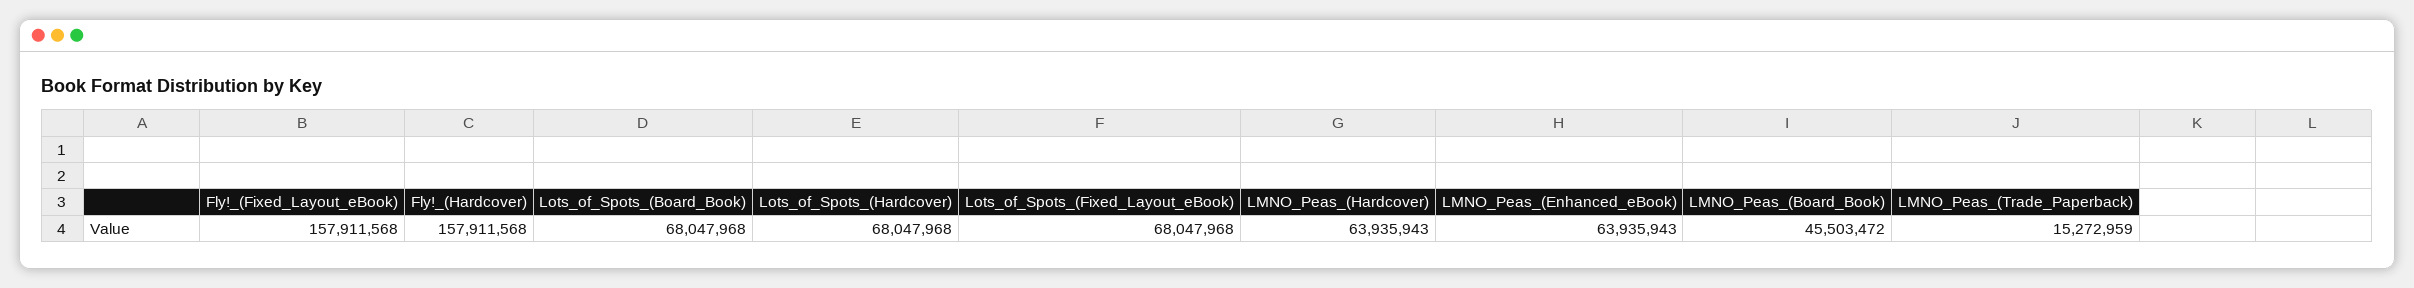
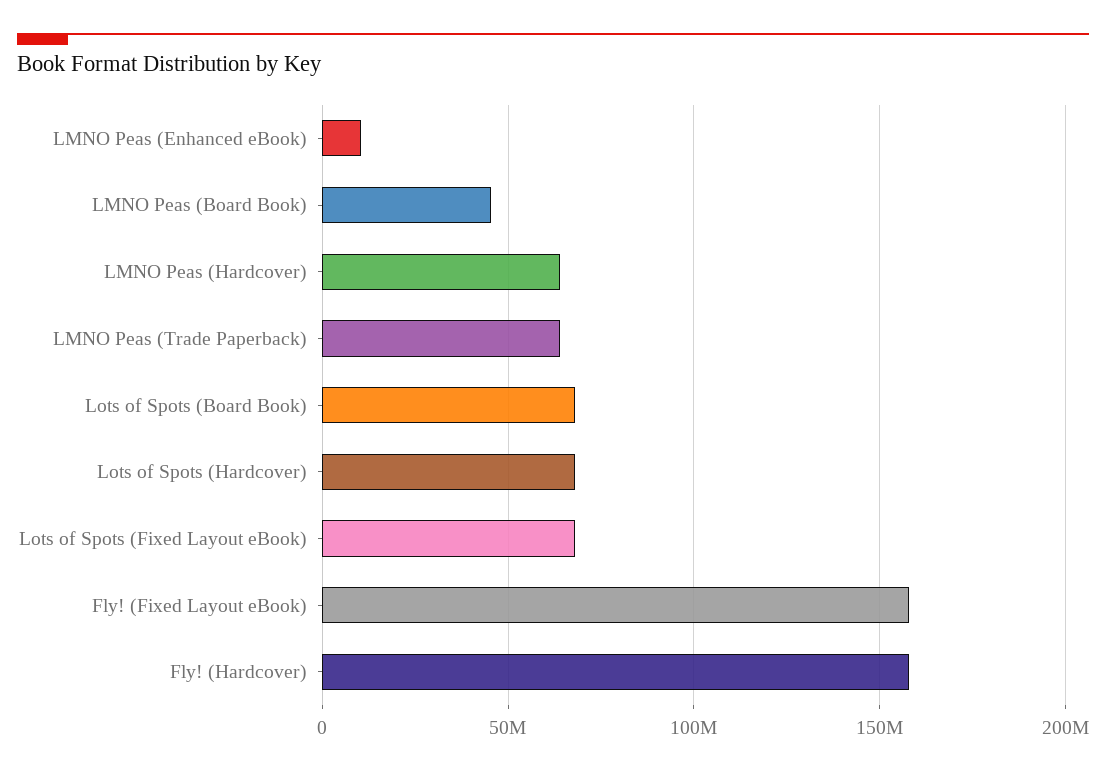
  {
    "Fly!_(Fixed_Layout_eBook)": 157911568,
    "Fly!_(Hardcover)": 157911568,
    "Lots_of_Spots_(Board_Book)": 68047968,
    "Lots_of_Spots_(Hardcover)": 68047968,
    "Lots_of_Spots_(Fixed_Layout_eBook)": 68047968,
    "LMNO_Peas_(Hardcover)": 63935943,
-   "LMNO_Peas_(Enhanced_eBook)": 63935943,
+   "LMNO_Peas_(Enhanced_eBook)": 10000000,
    "LMNO_Peas_(Board_Book)": 45503472,
-   "LMNO_Peas_(Trade_Paperback)": 15272959
+   "LMNO_Peas_(Trade_Paperback)": 65000000
  }

